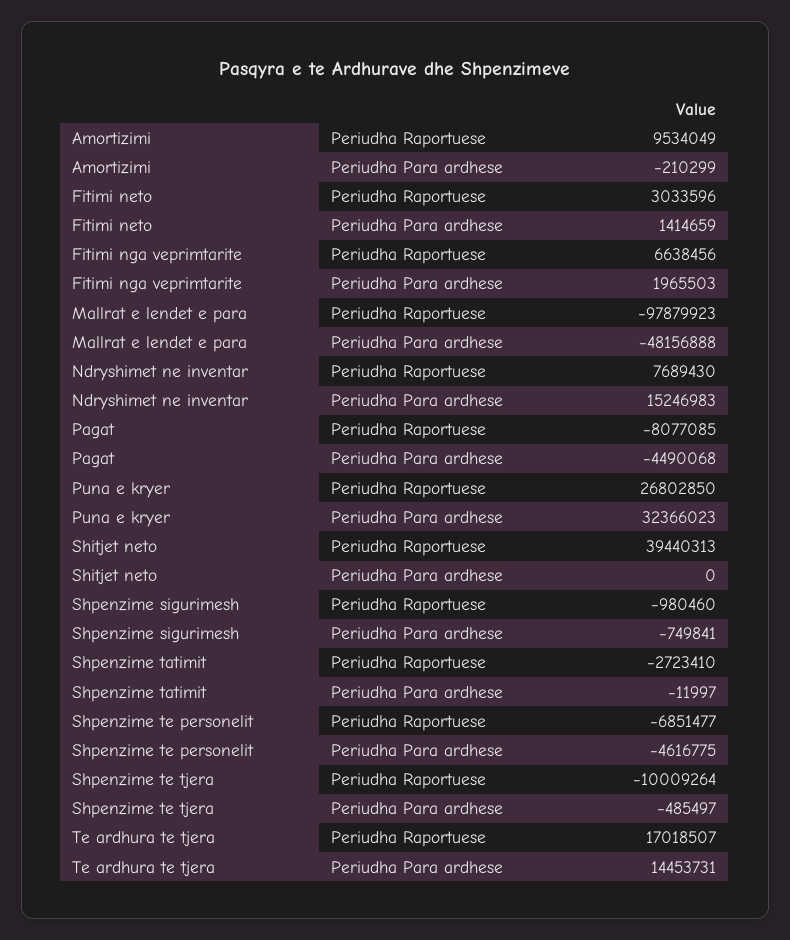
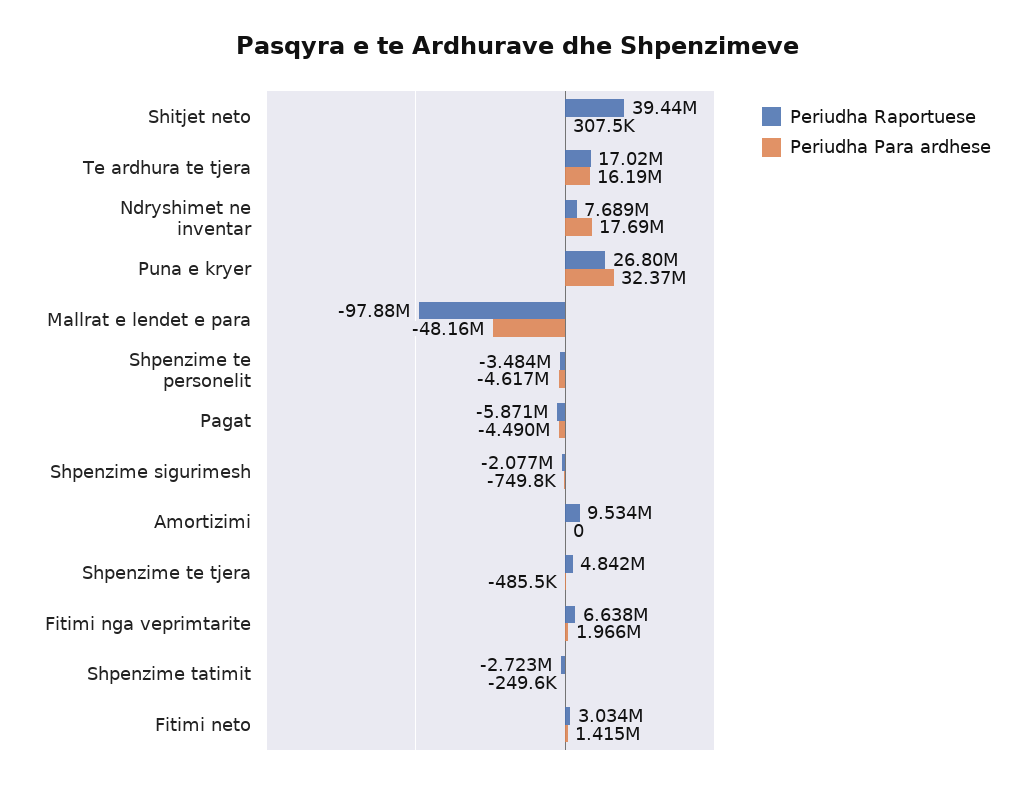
  {
    "Periudha Raportuese": {
      "Amortizimi": 9534049,
      "Fitimi neto": 3033596,
      "Fitimi nga veprimtarite": 6638456,
      "Mallrat e lendet e para": -97879923,
      "Ndryshimet ne inventar": 7689430,
-     "Pagat": -8077085,
+     "Pagat": -5871000,
      "Puna e kryer": 26802850,
      "Shitjet neto": 39440313,
-     "Shpenzime sigurimesh": -980460,
+     "Shpenzime sigurimesh": -2077000,
      "Shpenzime tatimit": -2723410,
-     "Shpenzime te personelit": -6851477,
+     "Shpenzime te personelit": -3484000,
-     "Shpenzime te tjera": -10009264,
+     "Shpenzime te tjera": 4842000,
      "Te ardhura te tjera": 17018507
    },
    "Periudha Para ardhese": {
-     "Amortizimi": -210299,
+     "Amortizimi": 0,
      "Fitimi neto": 1414659,
      "Fitimi nga veprimtarite": 1965503,
      "Mallrat e lendet e para": -48156888,
-     "Ndryshimet ne inventar": 15246983,
+     "Ndryshimet ne inventar": 17690000,
      "Pagat": -4490068,
      "Puna e kryer": 32366023,
-     "Shitjet neto": 0,
+     "Shitjet neto": 307500,
      "Shpenzime sigurimesh": -749841,
-     "Shpenzime tatimit": -11997,
+     "Shpenzime tatimit": -249600,
      "Shpenzime te personelit": -4616775,
      "Shpenzime te tjera": -485497,
-     "Te ardhura te tjera": 14453731
+     "Te ardhura te tjera": 16190000
    }
  }

